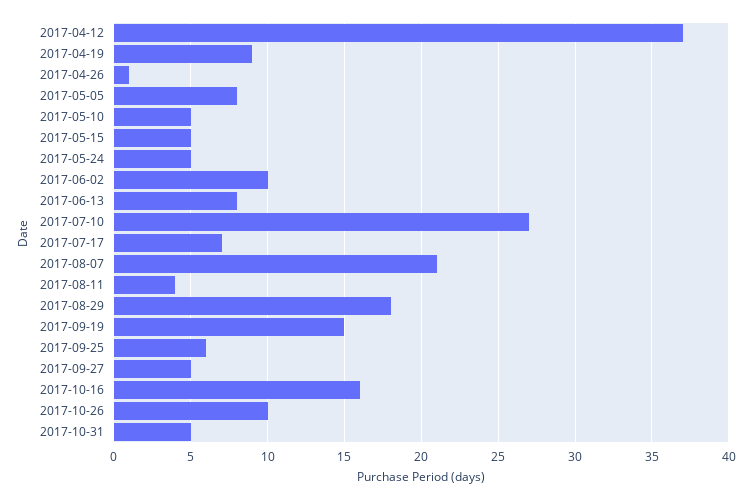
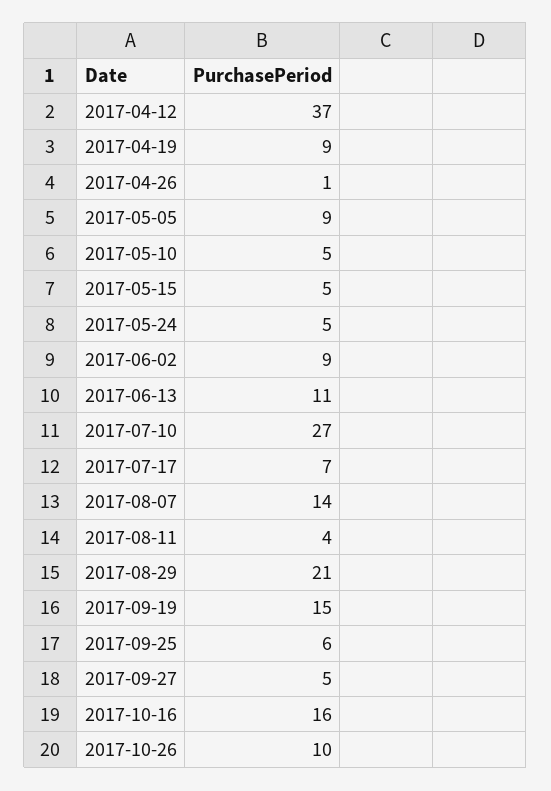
  {
    "2017-04-12": 37,
    "2017-04-19": 9,
    "2017-04-26": 1,
-   "2017-05-05": 8,
+   "2017-05-05": 9,
    "2017-05-10": 5,
    "2017-05-15": 5,
    "2017-05-24": 5,
-   "2017-06-02": 10,
+   "2017-06-02": 9,
-   "2017-06-13": 8,
+   "2017-06-13": 11,
    "2017-07-10": 27,
    "2017-07-17": 7,
-   "2017-08-07": 21,
+   "2017-08-07": 14,
    "2017-08-11": 4,
-   "2017-08-29": 18,
+   "2017-08-29": 21,
    "2017-09-19": 15,
    "2017-09-25": 6,
    "2017-09-27": 5,
    "2017-10-16": 16,
-   "2017-10-26": 10,
+   "2017-10-26": 10
-   "2017-10-31": 5
  }

